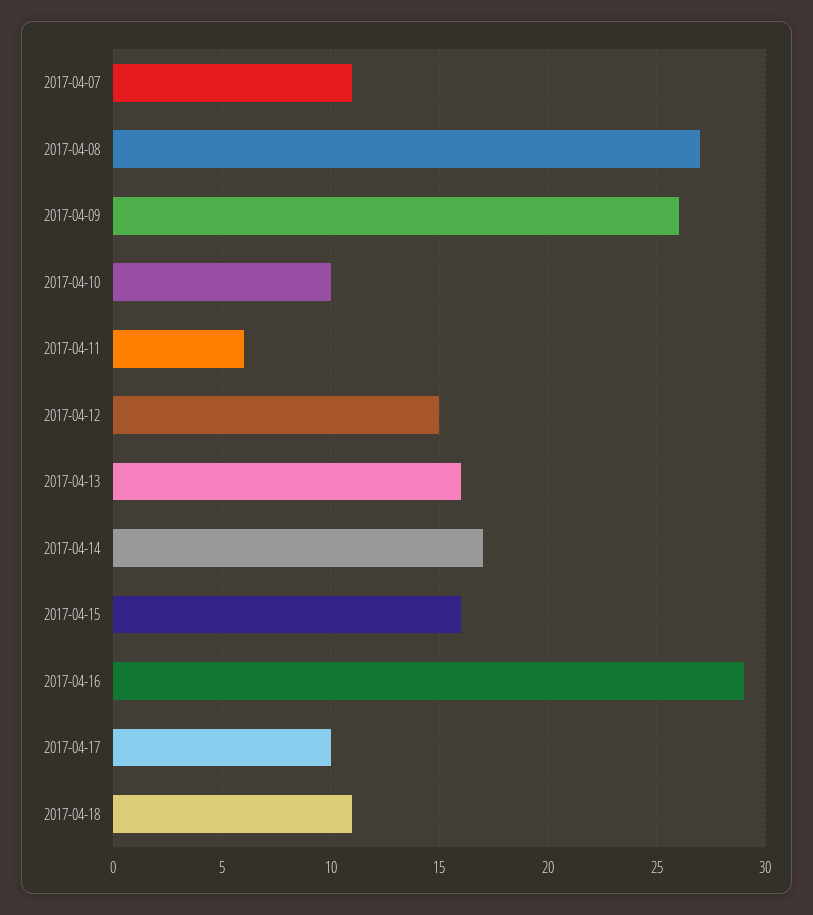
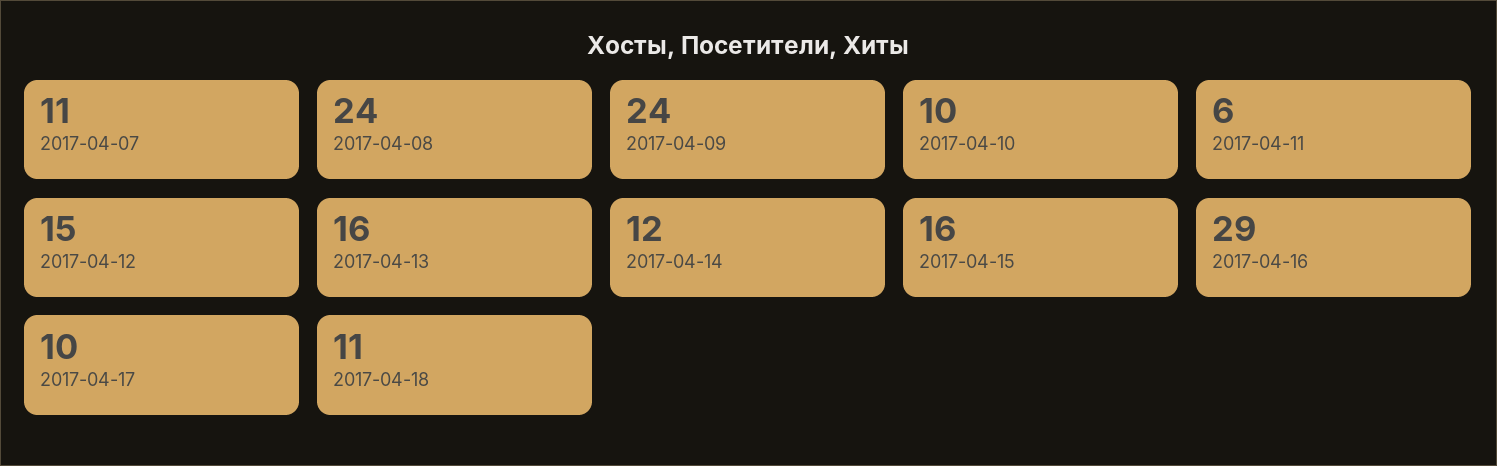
  {
    "2017-04-07": 11,
-   "2017-04-08": 27,
+   "2017-04-08": 24,
-   "2017-04-09": 26,
+   "2017-04-09": 24,
    "2017-04-10": 10,
    "2017-04-11": 6,
    "2017-04-12": 15,
    "2017-04-13": 16,
-   "2017-04-14": 17,
+   "2017-04-14": 12,
    "2017-04-15": 16,
    "2017-04-16": 29,
    "2017-04-17": 10,
    "2017-04-18": 11
  }

